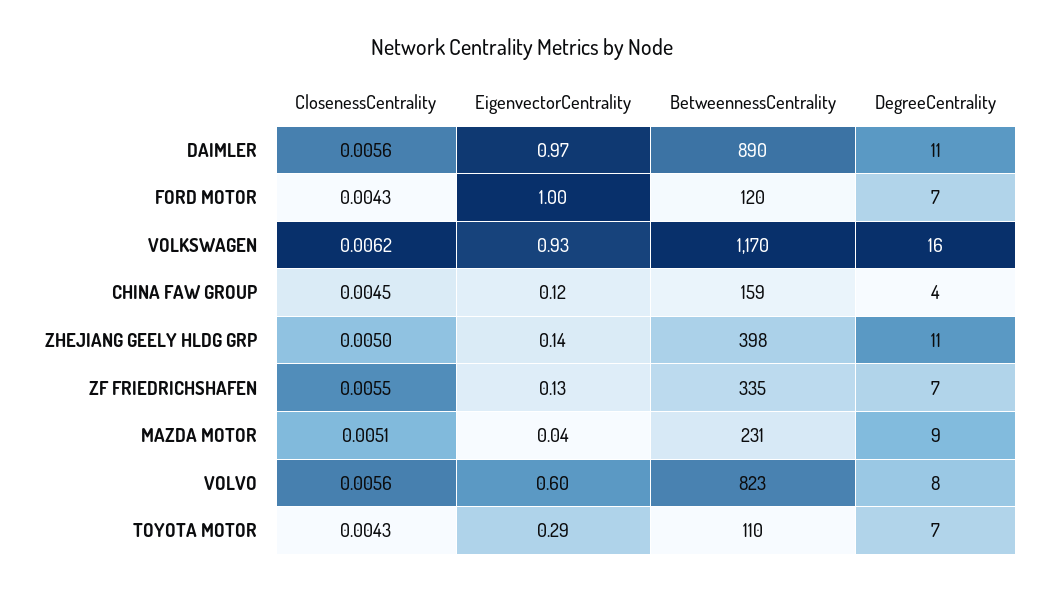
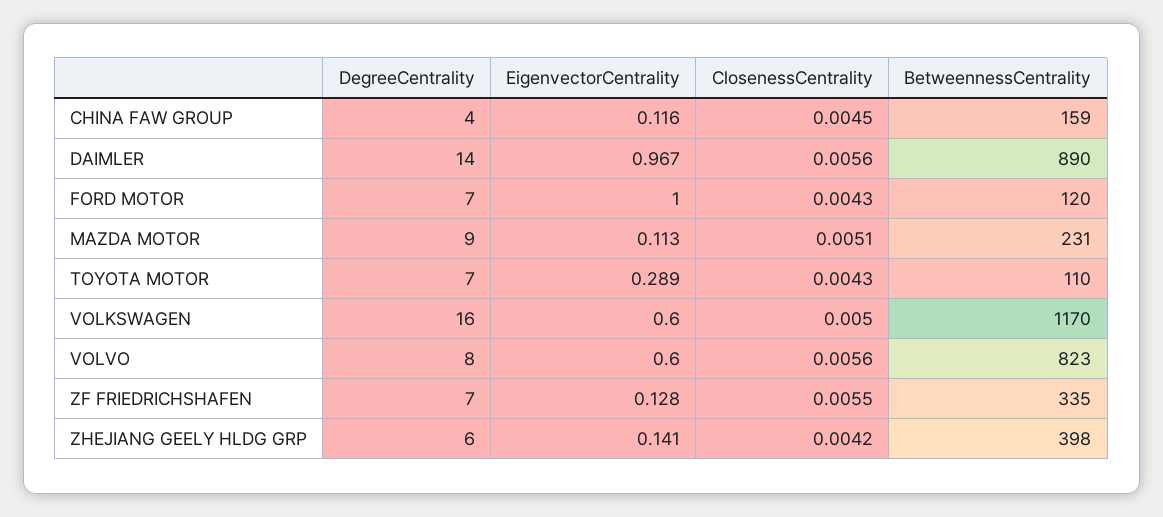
  {
    "ClosenessCentrality": {
      "DAIMLER": 0.0056,
      "FORD MOTOR": 0.0043,
-     "VOLKSWAGEN": 0.0062,
+     "VOLKSWAGEN": 0.005,
      "CHINA FAW GROUP": 0.0045,
-     "ZHEJIANG GEELY HLDG GRP": 0.005,
+     "ZHEJIANG GEELY HLDG GRP": 0.0042,
      "ZF FRIEDRICHSHAFEN": 0.0055,
      "MAZDA MOTOR": 0.0051,
      "VOLVO": 0.0056,
      "TOYOTA MOTOR": 0.0043
    },
    "EigenvectorCentrality": {
      "DAIMLER": 0.967,
      "FORD MOTOR": 1,
-     "VOLKSWAGEN": 0.93,
+     "VOLKSWAGEN": 0.6,
      "CHINA FAW GROUP": 0.116,
      "ZHEJIANG GEELY HLDG GRP": 0.141,
      "ZF FRIEDRICHSHAFEN": 0.128,
-     "MAZDA MOTOR": 0.04,
+     "MAZDA MOTOR": 0.113,
      "VOLVO": 0.6,
      "TOYOTA MOTOR": 0.289
    },
    "BetweennessCentrality": {
      "DAIMLER": 890,
      "FORD MOTOR": 120,
      "VOLKSWAGEN": 1170,
      "CHINA FAW GROUP": 159,
      "ZHEJIANG GEELY HLDG GRP": 398,
      "ZF FRIEDRICHSHAFEN": 335,
      "MAZDA MOTOR": 231,
      "VOLVO": 823,
      "TOYOTA MOTOR": 110
    },
    "DegreeCentrality": {
-     "DAIMLER": 11,
+     "DAIMLER": 14,
      "FORD MOTOR": 7,
      "VOLKSWAGEN": 16,
      "CHINA FAW GROUP": 4,
-     "ZHEJIANG GEELY HLDG GRP": 11,
+     "ZHEJIANG GEELY HLDG GRP": 6,
      "ZF FRIEDRICHSHAFEN": 7,
      "MAZDA MOTOR": 9,
      "VOLVO": 8,
      "TOYOTA MOTOR": 7
    }
  }

